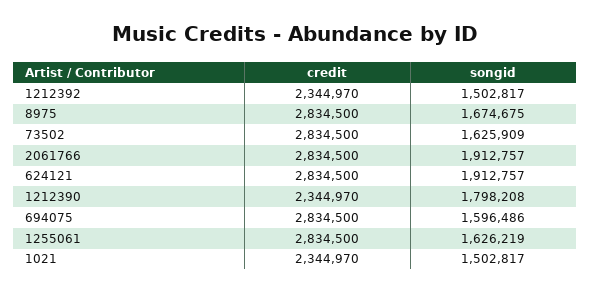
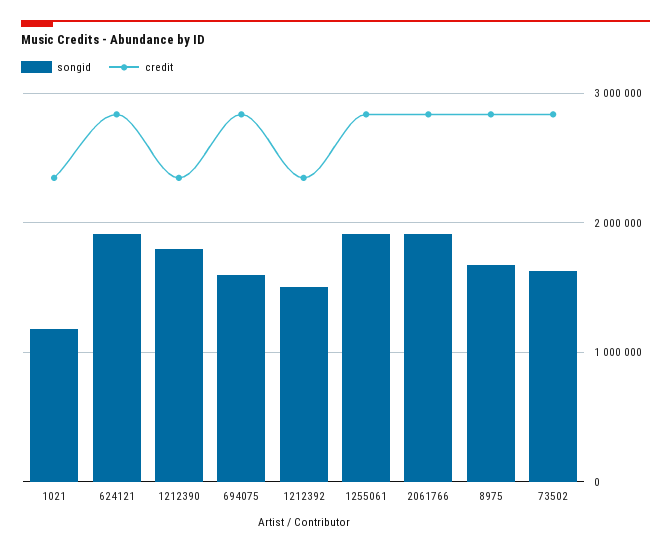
  {
    "credit": {
      "1212392": 2344970,
      "8975": 2834500,
      "73502": 2834500,
      "2061766": 2834500,
      "624121": 2834500,
      "1212390": 2344970,
      "694075": 2834500,
      "1255061": 2834500,
      "1021": 2344970
    },
    "songid": {
      "1212392": 1502817,
      "8975": 1674675,
      "73502": 1625909,
      "2061766": 1912757,
      "624121": 1912757,
      "1212390": 1798208,
      "694075": 1596486,
-     "1255061": 1626219,
+     "1255061": 1900000,
-     "1021": 1502817
+     "1021": 1200000
    }
  }

